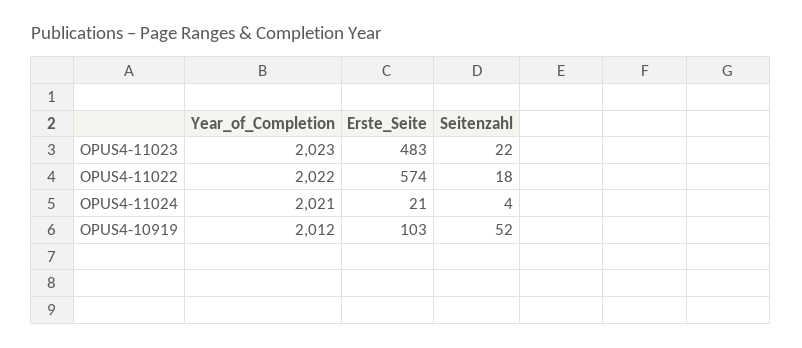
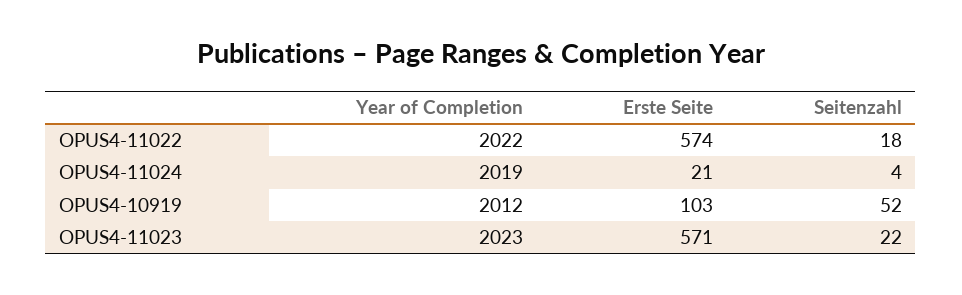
  {
    "Year_of_Completion": {
      "OPUS4-11023": 2023,
      "OPUS4-11022": 2022,
-     "OPUS4-11024": 2021,
+     "OPUS4-11024": 2019,
      "OPUS4-10919": 2012
    },
    "Erste_Seite": {
-     "OPUS4-11023": 483,
+     "OPUS4-11023": 571,
      "OPUS4-11022": 574,
      "OPUS4-11024": 21,
      "OPUS4-10919": 103
    },
    "Seitenzahl": {
      "OPUS4-11023": 22,
      "OPUS4-11022": 18,
      "OPUS4-11024": 4,
      "OPUS4-10919": 52
    }
  }

